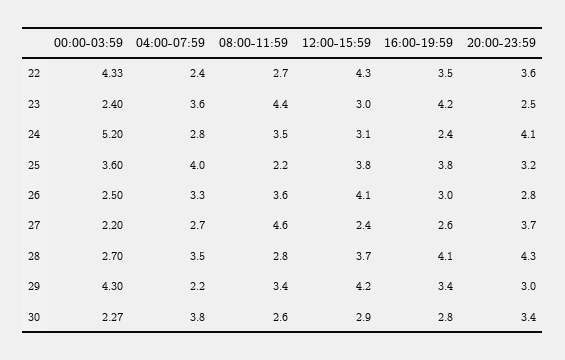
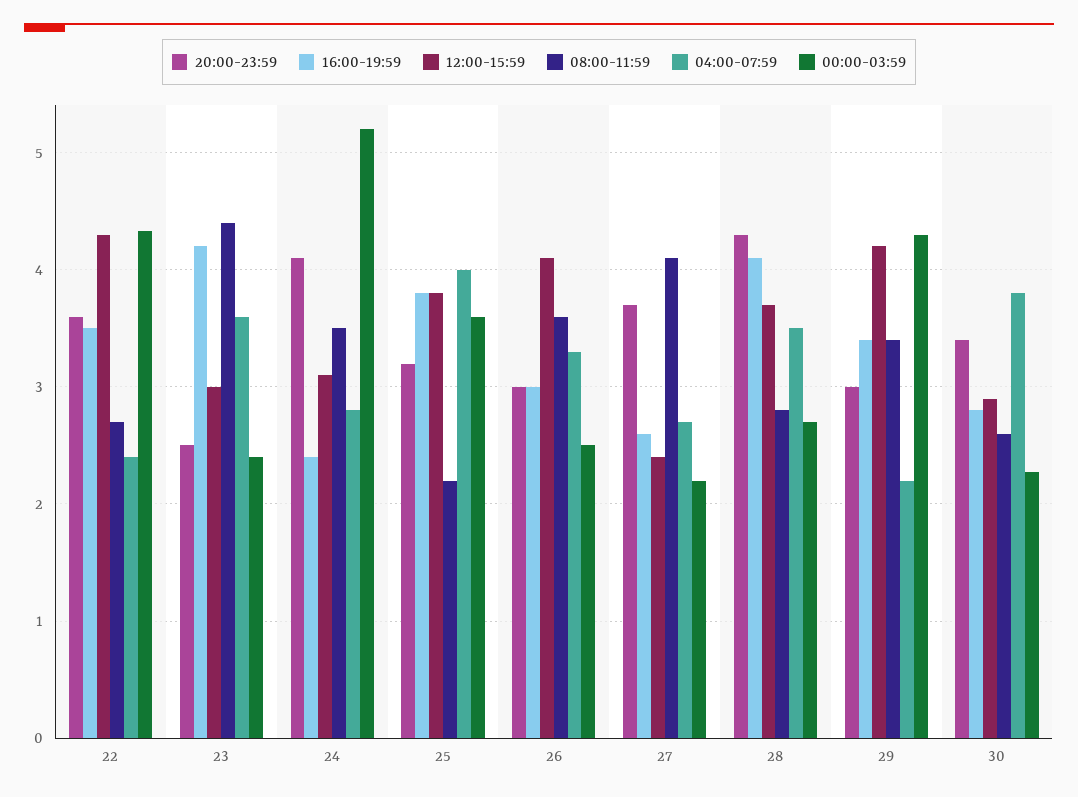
  {
    "00:00-03:59": {
      "22": 4.33,
      "23": 2.4,
      "24": 5.2,
      "25": 3.6,
      "26": 2.5,
      "27": 2.2,
      "28": 2.7,
      "29": 4.3,
      "30": 2.27
    },
    "04:00-07:59": {
      "22": 2.4,
      "23": 3.6,
      "24": 2.8,
      "25": 4,
      "26": 3.3,
      "27": 2.7,
      "28": 3.5,
      "29": 2.2,
      "30": 3.8
    },
    "08:00-11:59": {
      "22": 2.7,
      "23": 4.4,
      "24": 3.5,
      "25": 2.2,
      "26": 3.6,
-     "27": 4.6,
+     "27": 4.1,
      "28": 2.8,
      "29": 3.4,
      "30": 2.6
    },
    "12:00-15:59": {
      "22": 4.3,
      "23": 3,
      "24": 3.1,
      "25": 3.8,
      "26": 4.1,
      "27": 2.4,
      "28": 3.7,
      "29": 4.2,
      "30": 2.9
    },
    "16:00-19:59": {
      "22": 3.5,
      "23": 4.2,
      "24": 2.4,
      "25": 3.8,
      "26": 3,
      "27": 2.6,
      "28": 4.1,
      "29": 3.4,
      "30": 2.8
    },
    "20:00-23:59": {
      "22": 3.6,
      "23": 2.5,
      "24": 4.1,
      "25": 3.2,
-     "26": 2.8,
+     "26": 3,
      "27": 3.7,
      "28": 4.3,
      "29": 3,
      "30": 3.4
    }
  }

